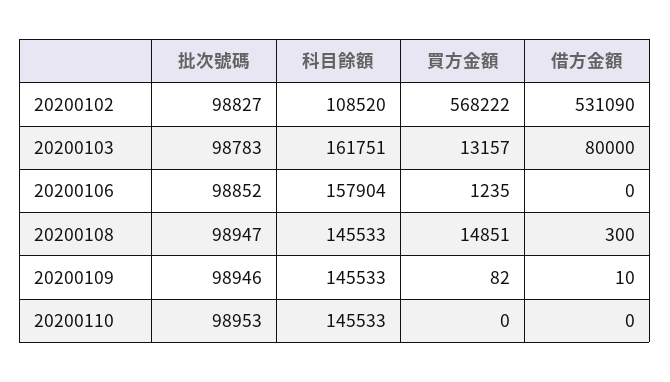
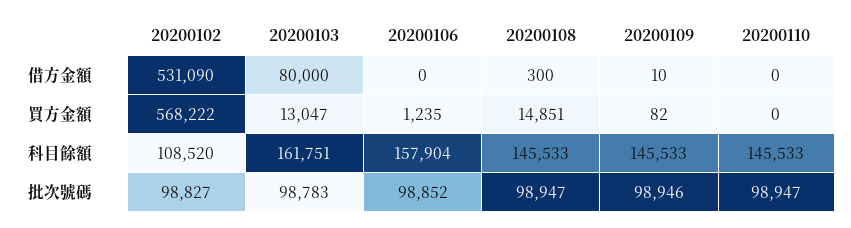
  {
    "批次號碼": {
      "20200102": 98827,
      "20200103": 98783,
      "20200106": 98852,
      "20200108": 98947,
      "20200109": 98946,
-     "20200110": 98953
+     "20200110": 98947
    },
    "科目餘額": {
      "20200102": 108520,
      "20200103": 161751,
      "20200106": 157904,
      "20200108": 145533,
      "20200109": 145533,
      "20200110": 145533
    },
    "買方金額": {
      "20200102": 568222,
-     "20200103": 13157,
+     "20200103": 13047,
      "20200106": 1235,
      "20200108": 14851,
      "20200109": 82,
      "20200110": 0
    },
    "借方金額": {
      "20200102": 531090,
      "20200103": 80000,
      "20200106": 0,
      "20200108": 300,
      "20200109": 10,
      "20200110": 0
    }
  }

